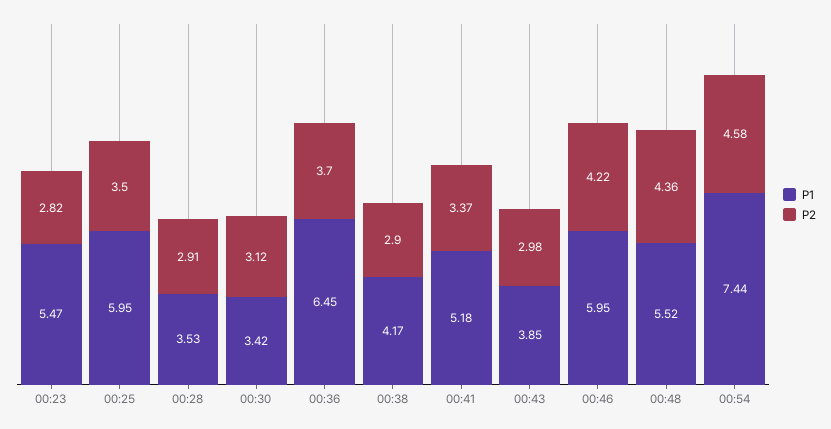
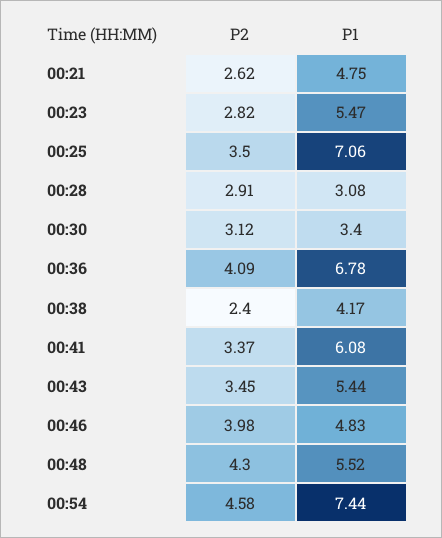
  {
    "P1": {
      "00:23": 5.47,
-     "00:25": 5.95,
+     "00:25": 7.06,
-     "00:28": 3.53,
+     "00:28": 3.08,
-     "00:30": 3.42,
+     "00:30": 3.4,
-     "00:36": 6.45,
+     "00:36": 6.78,
      "00:38": 4.17,
-     "00:41": 5.18,
+     "00:41": 6.08,
-     "00:43": 3.85,
+     "00:43": 5.44,
-     "00:46": 5.95,
+     "00:46": 4.83,
      "00:48": 5.52,
-     "00:54": 7.44
+     "00:54": 7.44,
+     "00:21": 4.75
    },
    "P2": {
      "00:23": 2.82,
      "00:25": 3.5,
      "00:28": 2.91,
      "00:30": 3.12,
-     "00:36": 3.7,
+     "00:36": 4.09,
-     "00:38": 2.9,
+     "00:38": 2.4,
      "00:41": 3.37,
-     "00:43": 2.98,
+     "00:43": 3.45,
-     "00:46": 4.22,
+     "00:46": 3.98,
-     "00:48": 4.36,
+     "00:48": 4.3,
-     "00:54": 4.58
+     "00:54": 4.58,
+     "00:21": 2.62
    }
  }

